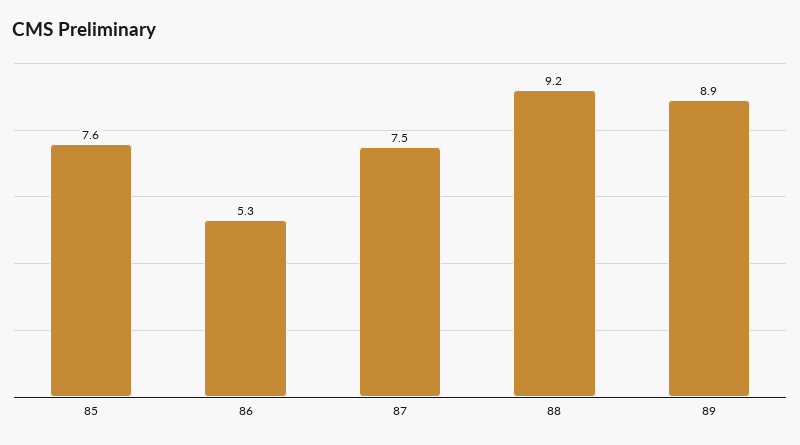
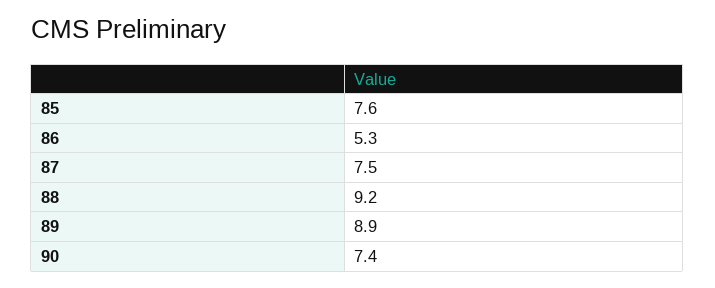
  {
    "85": 7.6,
    "86": 5.3,
    "87": 7.5,
    "88": 9.2,
-   "89": 8.9
+   "89": 8.9,
+   "90": 7.4
  }

